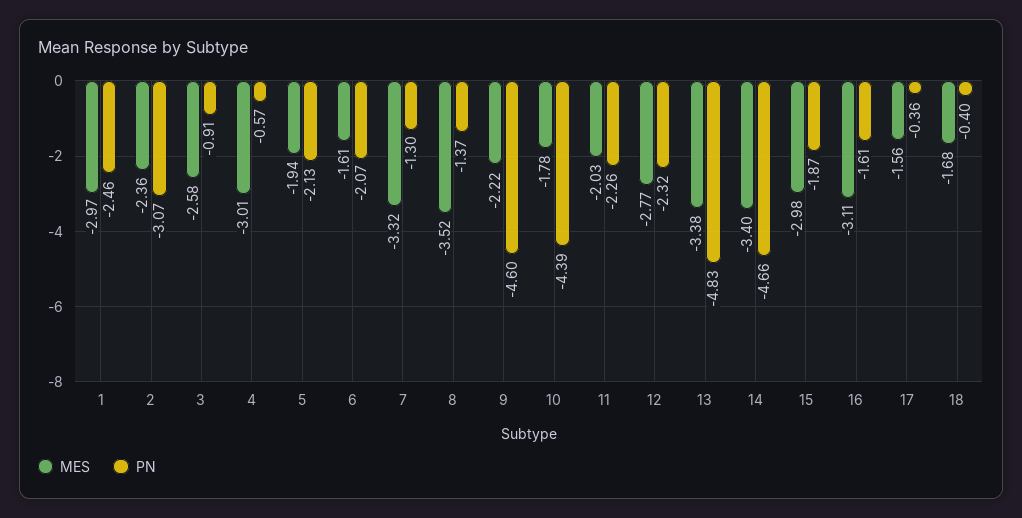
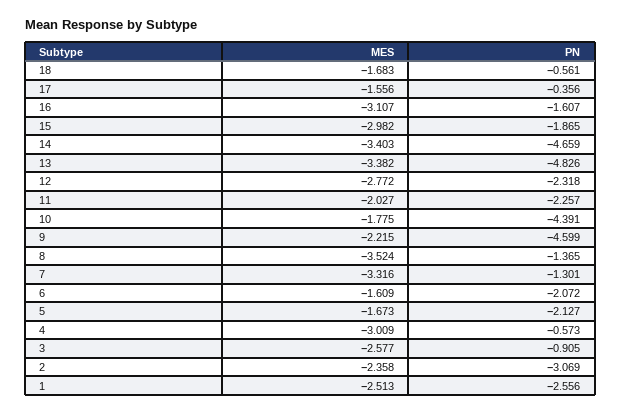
  {
    "MES": {
-     "1": -2.97,
+     "1": -2.513,
      "2": -2.358,
      "3": -2.577,
      "4": -3.009,
-     "5": -1.94,
+     "5": -1.673,
      "6": -1.609,
      "7": -3.316,
      "8": -3.524,
      "9": -2.215,
      "10": -1.775,
      "11": -2.027,
      "12": -2.772,
      "13": -3.382,
      "14": -3.403,
      "15": -2.982,
      "16": -3.107,
      "17": -1.556,
      "18": -1.683
    },
    "PN": {
-     "1": -2.46,
+     "1": -2.556,
      "2": -3.069,
      "3": -0.905,
      "4": -0.573,
      "5": -2.127,
      "6": -2.072,
      "7": -1.301,
      "8": -1.365,
      "9": -4.599,
      "10": -4.391,
      "11": -2.257,
      "12": -2.318,
      "13": -4.826,
      "14": -4.659,
      "15": -1.865,
      "16": -1.607,
      "17": -0.356,
-     "18": -0.4
+     "18": -0.561
    }
  }

